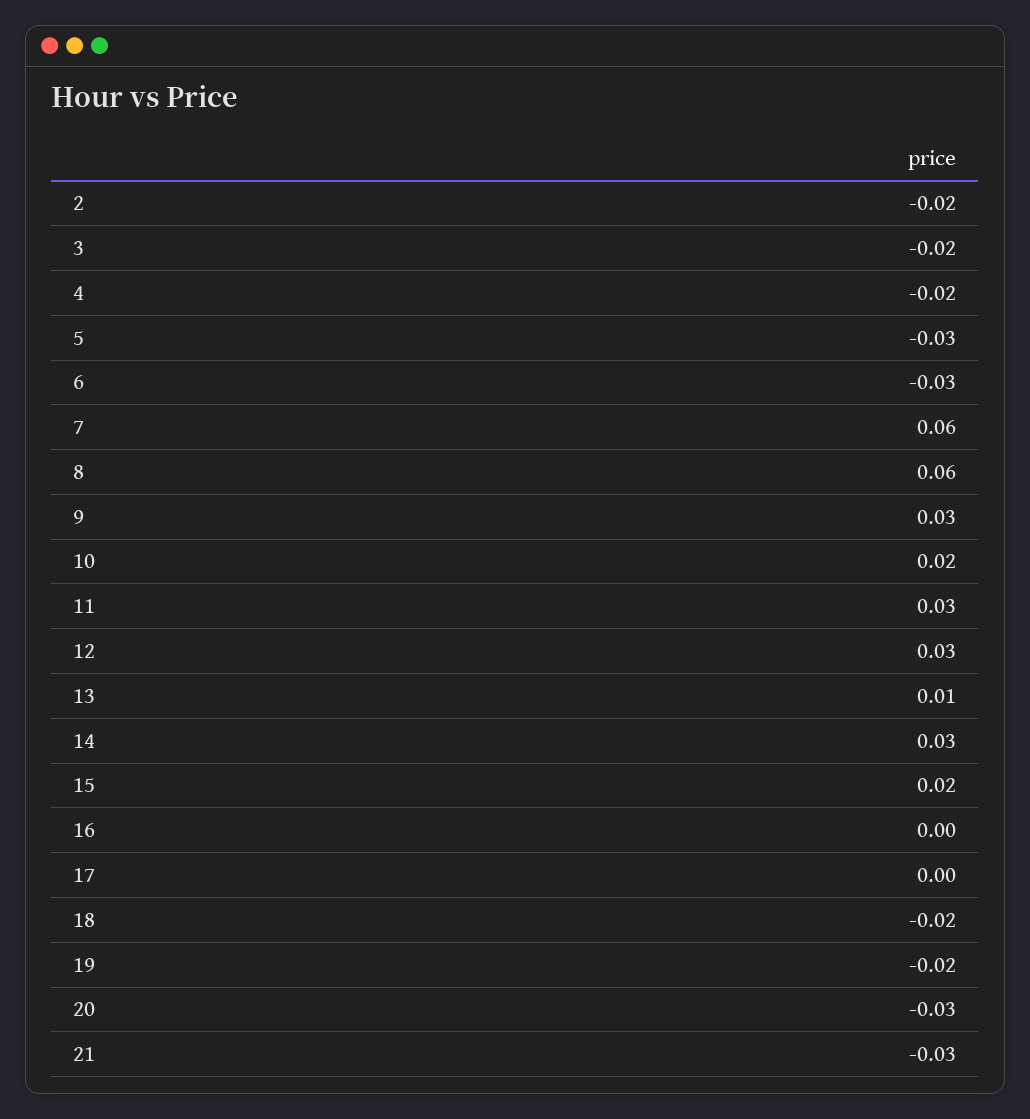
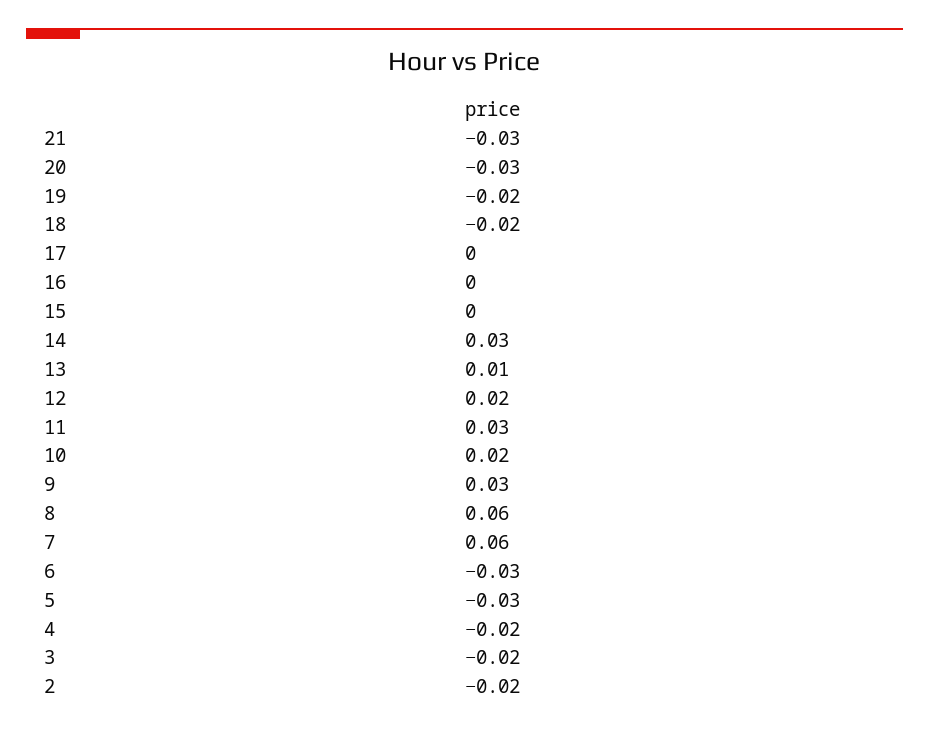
  {
    "2": -0.02,
    "3": -0.02,
    "4": -0.02,
    "5": -0.03,
    "6": -0.03,
    "7": 0.06,
    "8": 0.06,
    "9": 0.03,
    "10": 0.02,
    "11": 0.03,
-   "12": 0.03,
+   "12": 0.02,
    "13": 0.01,
    "14": 0.03,
-   "15": 0.02,
+   "15": 0,
    "16": 0,
    "17": 0,
    "18": -0.02,
    "19": -0.02,
    "20": -0.03,
    "21": -0.03
  }

